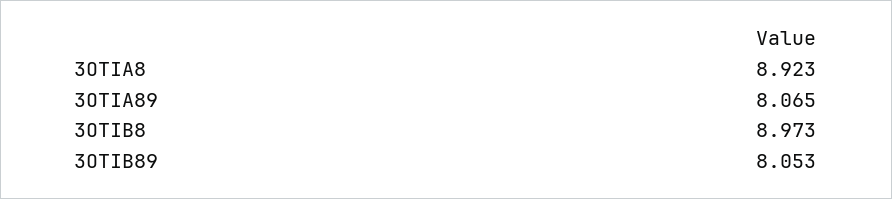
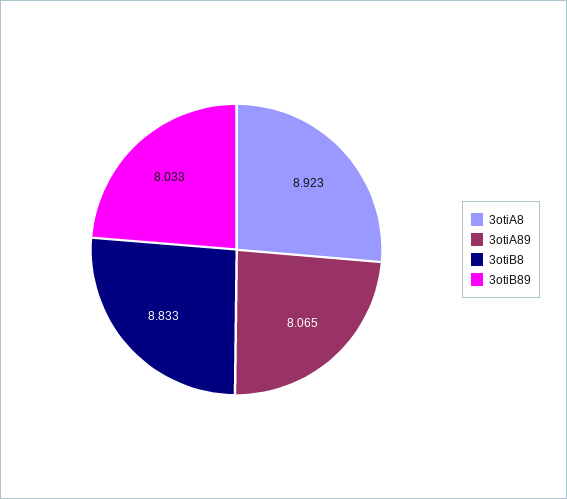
  {
    "3OTIA8": 8.923,
    "3OTIA89": 8.065,
-   "3OTIB8": 8.973,
+   "3OTIB8": 8.833,
-   "3OTIB89": 8.053
+   "3OTIB89": 8.033
  }

